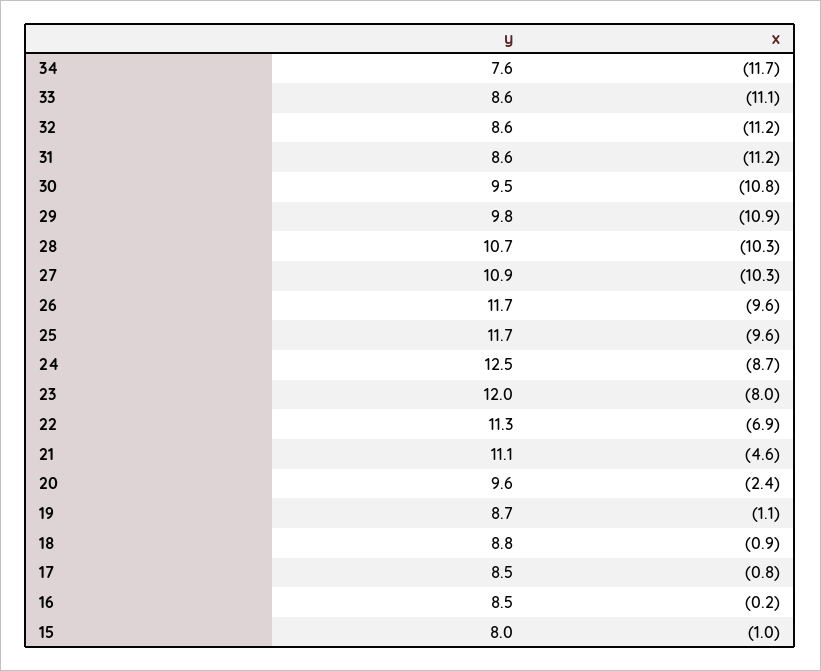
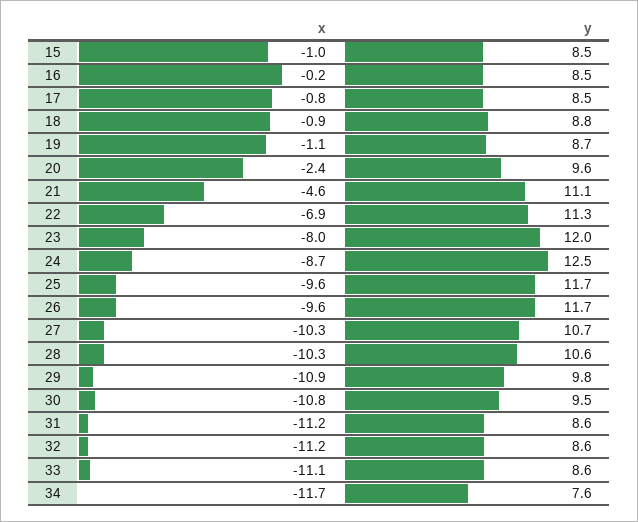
  {
    "y": {
      "34": 7.6,
      "33": 8.6,
      "32": 8.6,
      "31": 8.6,
      "30": 9.5,
      "29": 9.8,
-     "28": 10.7,
+     "28": 10.6,
-     "27": 10.9,
+     "27": 10.7,
      "26": 11.7,
      "25": 11.7,
      "24": 12.5,
      "23": 12,
      "22": 11.3,
      "21": 11.1,
      "20": 9.6,
      "19": 8.7,
      "18": 8.8,
      "17": 8.5,
      "16": 8.5,
-     "15": 8
+     "15": 8.5
    },
    "x": {
      "34": -11.7,
      "33": -11.1,
      "32": -11.2,
      "31": -11.2,
      "30": -10.8,
      "29": -10.9,
      "28": -10.3,
      "27": -10.3,
      "26": -9.6,
      "25": -9.6,
      "24": -8.7,
      "23": -8,
      "22": -6.9,
      "21": -4.6,
      "20": -2.4,
      "19": -1.1,
      "18": -0.9,
      "17": -0.8,
      "16": -0.2,
      "15": -1
    }
  }

